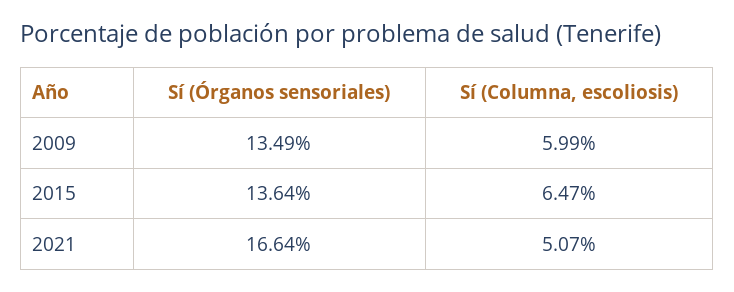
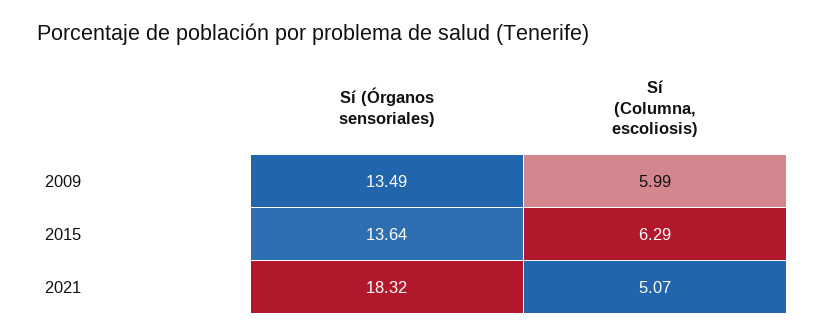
  {
    "Sí (Órganos sensoriales)": {
      "2009": 13.49,
      "2015": 13.64,
-     "2021": 16.64
+     "2021": 18.32
    },
    "Sí (Columna, escoliosis)": {
      "2009": 5.99,
-     "2015": 6.47,
+     "2015": 6.29,
      "2021": 5.07
    }
  }

